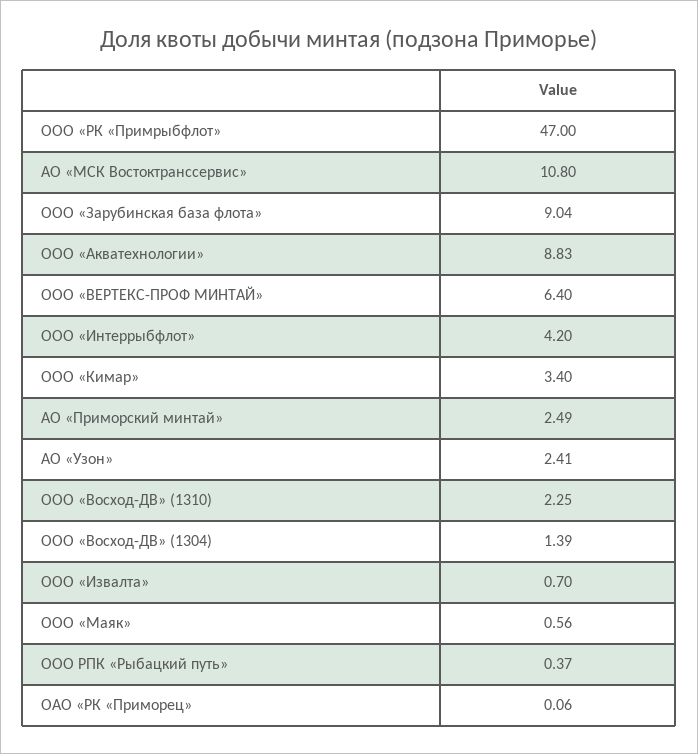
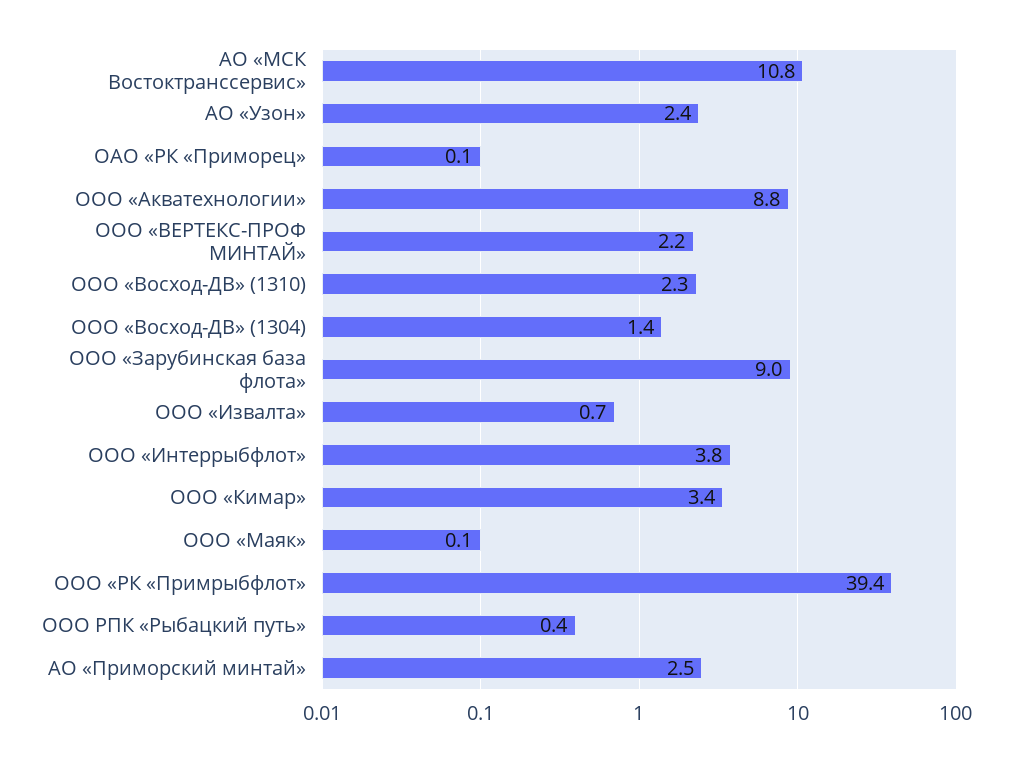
  {
-   "ООО «РК «Примрыбфлот»": 47,
+   "ООО «РК «Примрыбфлот»": 39.4,
    "АО «МСК Востоктранссервис»": 10.8,
    "ООО «Зарубинская база флота»": 9.04,
    "ООО «Акватехнологии»": 8.83,
-   "ООО «ВЕРТЕКС-ПРОФ МИНТАЙ»": 6.4,
+   "ООО «ВЕРТЕКС-ПРОФ МИНТАЙ»": 2.2,
-   "ООО «Интеррыбфлот»": 4.2,
+   "ООО «Интеррыбфлот»": 3.8,
    "ООО «Кимар»": 3.4,
    "АО «Приморский минтай»": 2.49,
    "АО «Узон»": 2.41,
    "ООО «Восход-ДВ» (1310)": 2.25,
    "ООО «Восход-ДВ» (1304)": 1.39,
    "ООО «Извалта»": 0.7,
-   "ООО «Маяк»": 0.56,
+   "ООО «Маяк»": 0.1,
    "ООО РПК «Рыбацкий путь»": 0.37,
    "ОАО «РК «Приморец»": 0.06
  }

